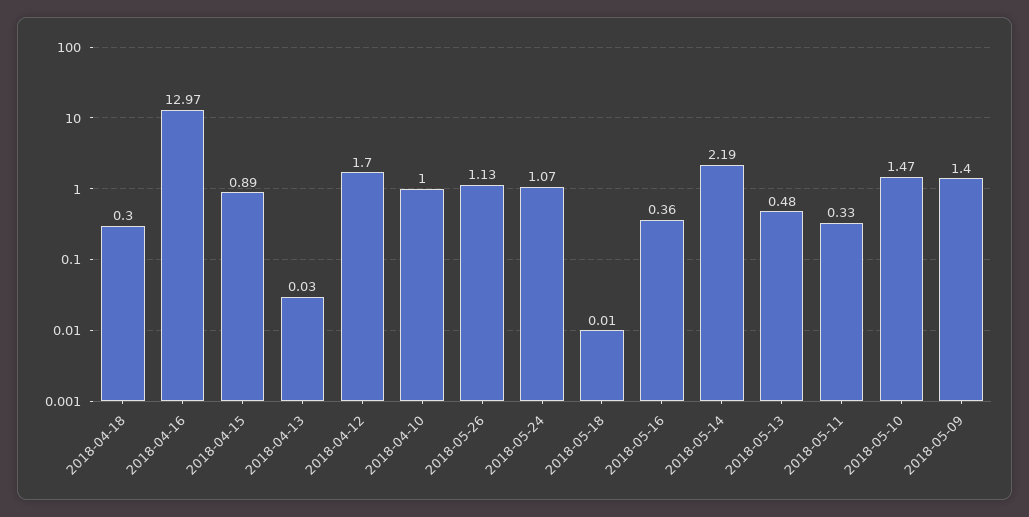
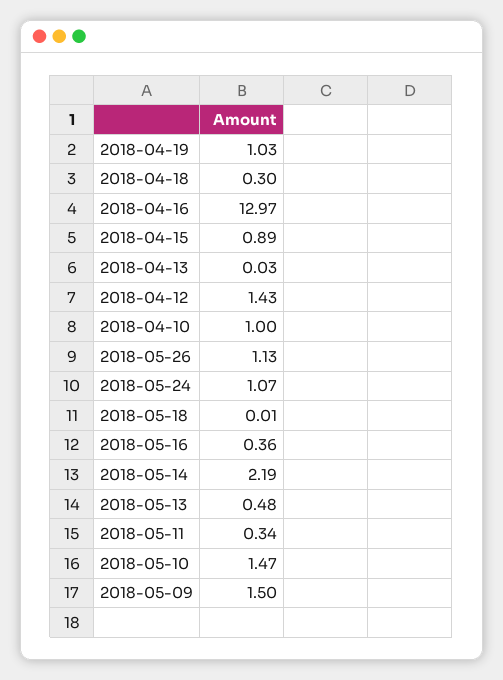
  {
    "2018-04-18": 0.3,
    "2018-04-16": 12.97,
    "2018-04-15": 0.89,
    "2018-04-13": 0.03,
-   "2018-04-12": 1.7,
+   "2018-04-12": 1.43,
    "2018-04-10": 1,
    "2018-05-26": 1.13,
    "2018-05-24": 1.07,
    "2018-05-18": 0.01,
    "2018-05-16": 0.36,
    "2018-05-14": 2.19,
    "2018-05-13": 0.48,
-   "2018-05-11": 0.33,
+   "2018-05-11": 0.34,
    "2018-05-10": 1.47,
-   "2018-05-09": 1.4
+   "2018-05-09": 1.5,
+   "2018-04-19": 1.03
  }

